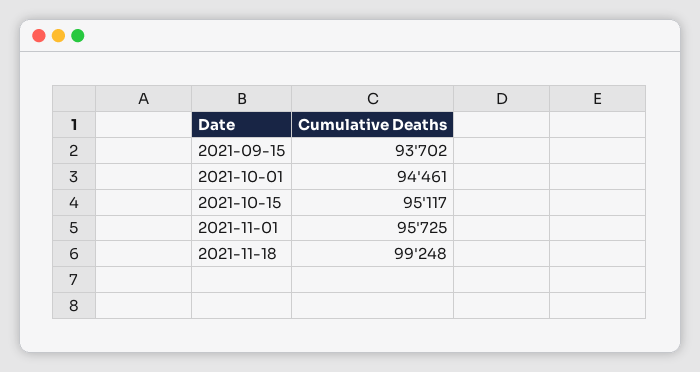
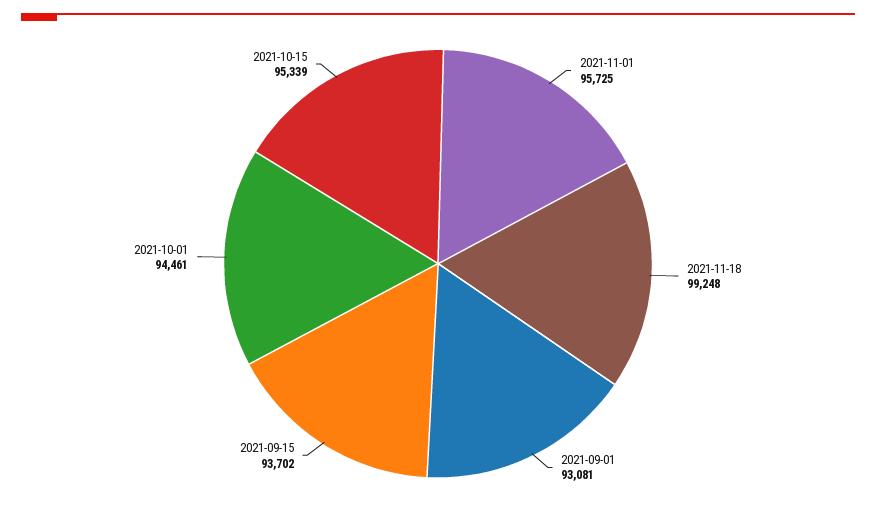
  {
    "2021-09-15": 93702,
    "2021-10-01": 94461,
-   "2021-10-15": 95117,
+   "2021-10-15": 95339,
    "2021-11-01": 95725,
-   "2021-11-18": 99248
+   "2021-11-18": 99248,
+   "2021-09-01": 93081
  }

